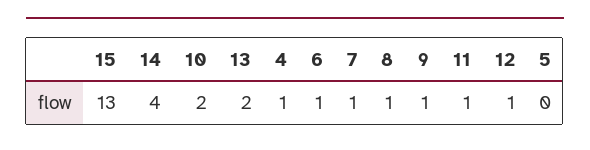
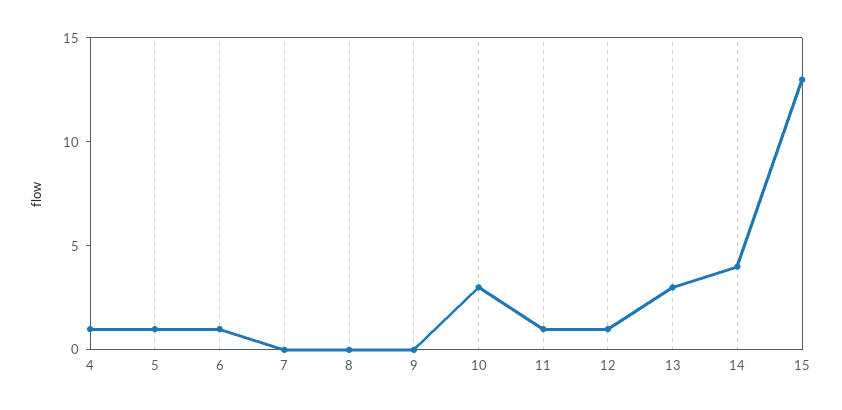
  {
    "15": 13,
    "14": 4,
-   "10": 2,
+   "10": 3,
-   "13": 2,
+   "13": 3,
    "4": 1,
    "6": 1,
-   "7": 1,
+   "7": 0,
-   "8": 1,
+   "8": 0,
-   "9": 1,
+   "9": 0,
    "11": 1,
    "12": 1,
-   "5": 0
+   "5": 1
  }

